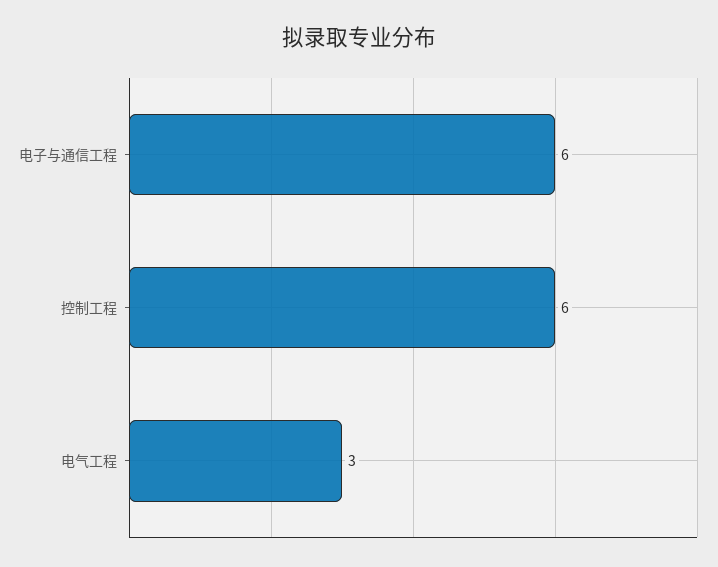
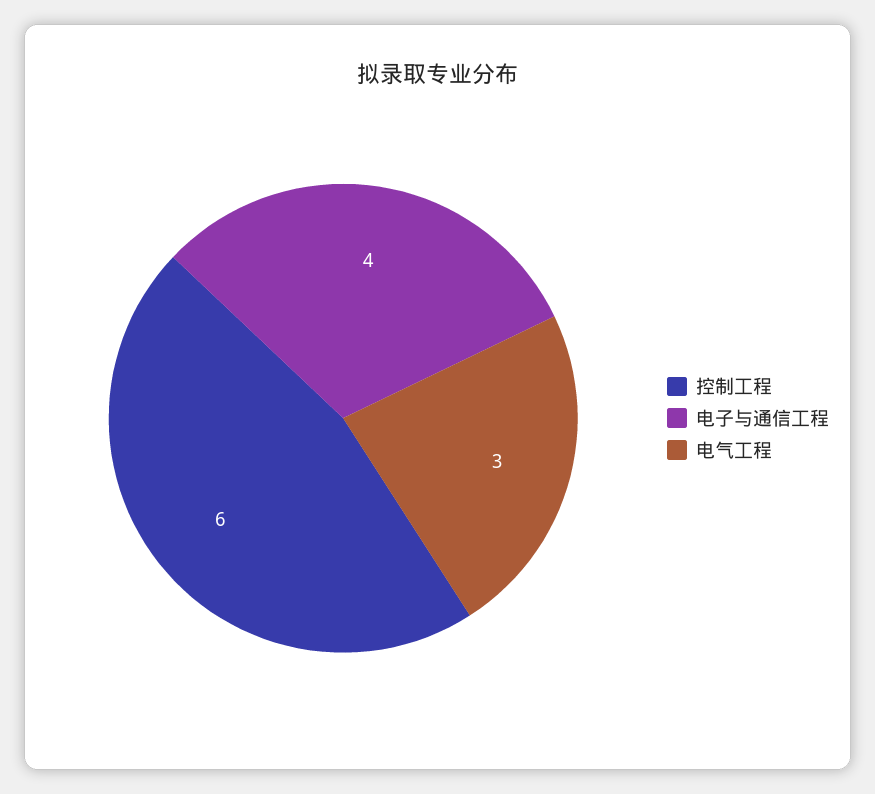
  {
-   "电子与通信工程": 6,
+   "电子与通信工程": 4,
    "控制工程": 6,
    "电气工程": 3
  }

